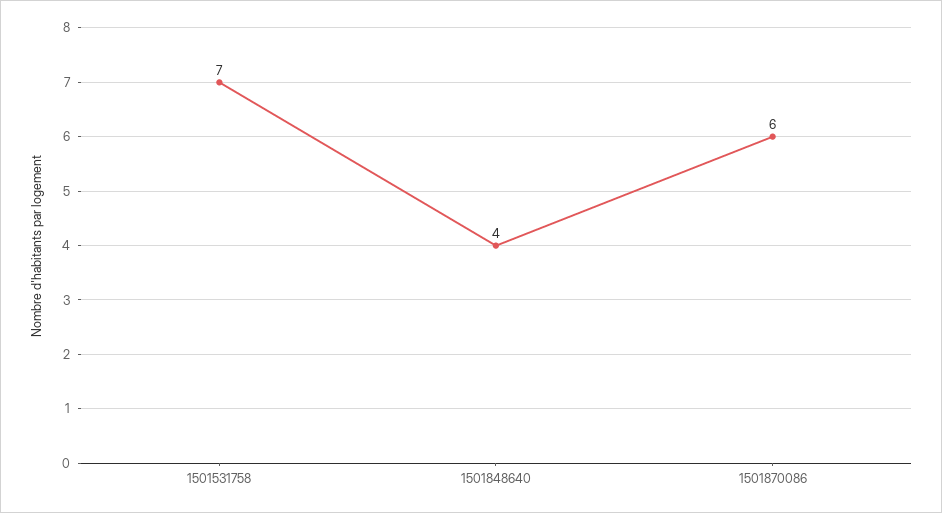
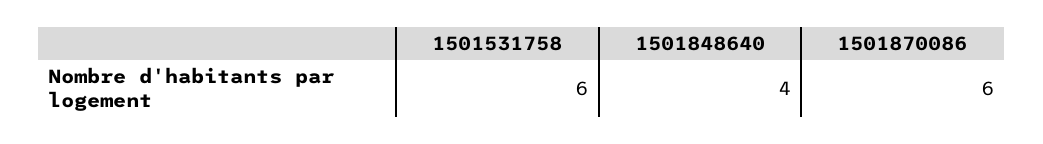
  {
-   "1501531758": 7,
+   "1501531758": 6,
    "1501848640": 4,
    "1501870086": 6
  }

